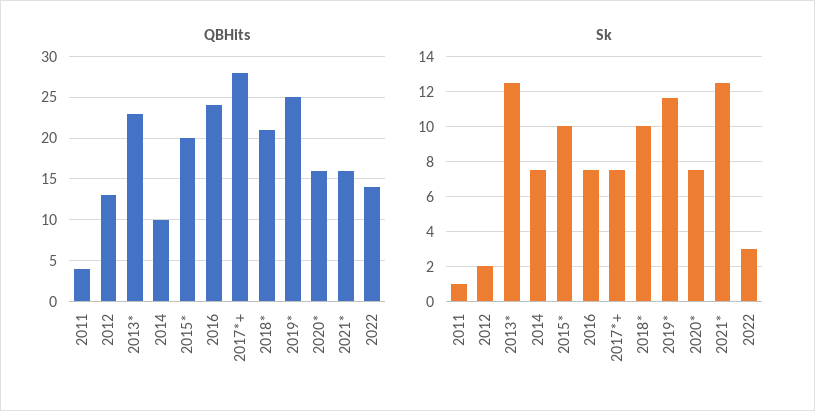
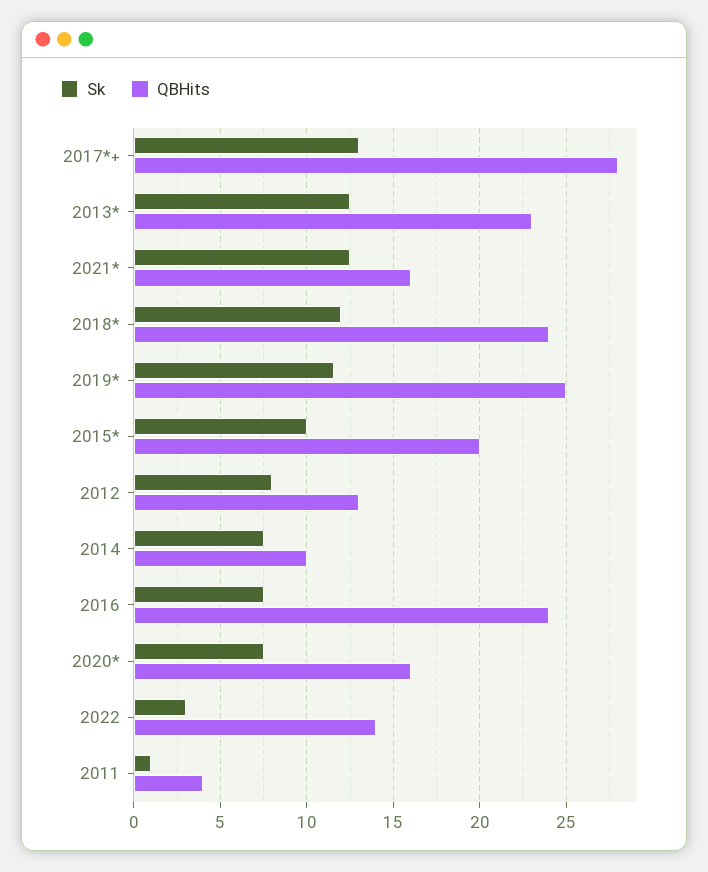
  {
    "QBHits": {
      "2011": 4,
      "2012": 13,
      "2013*": 23,
      "2014": 10,
      "2015*": 20,
      "2016": 24,
      "2017*+": 28,
-     "2018*": 21,
+     "2018*": 24,
      "2019*": 25,
      "2020*": 16,
      "2021*": 16,
      "2022": 14
    },
    "Sk": {
      "2011": 1,
-     "2012": 2,
+     "2012": 8,
      "2013*": 12.5,
      "2014": 7.5,
      "2015*": 10,
      "2016": 7.5,
-     "2017*+": 7.5,
+     "2017*+": 13,
-     "2018*": 10,
+     "2018*": 12,
      "2019*": 11.5,
      "2020*": 7.5,
      "2021*": 12.5,
      "2022": 3
    }
  }

